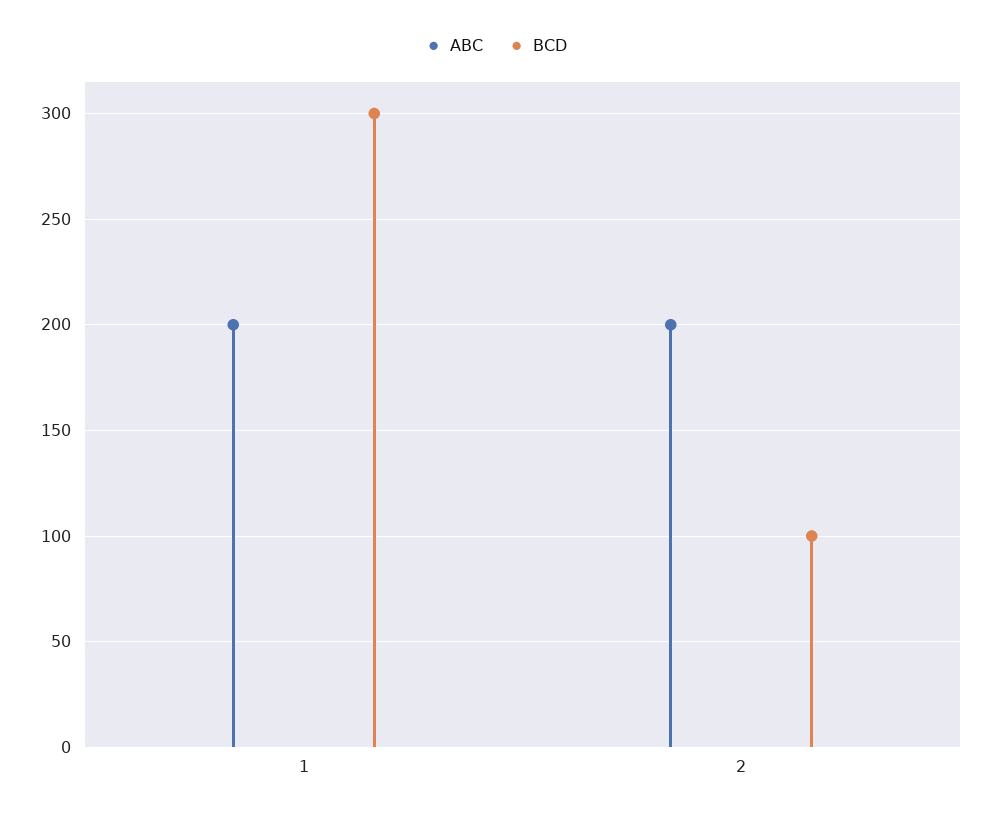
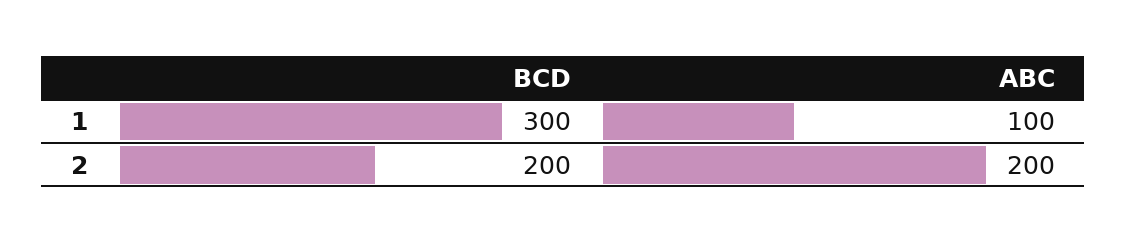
  {
    "ABC": {
-     "1": 200,
+     "1": 100,
      "2": 200
    },
    "BCD": {
      "1": 300,
-     "2": 100
+     "2": 200
    }
  }

